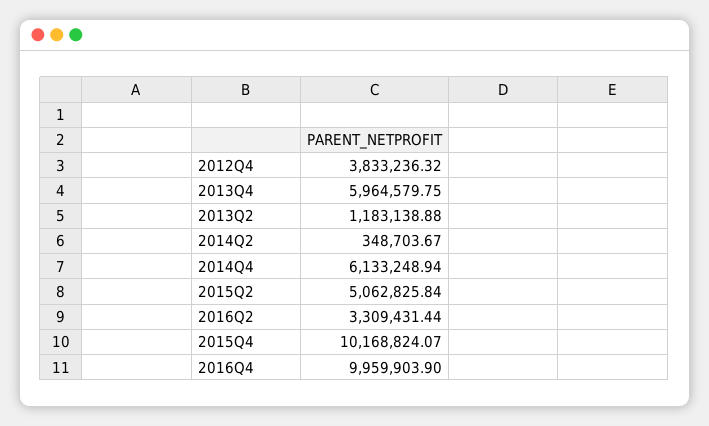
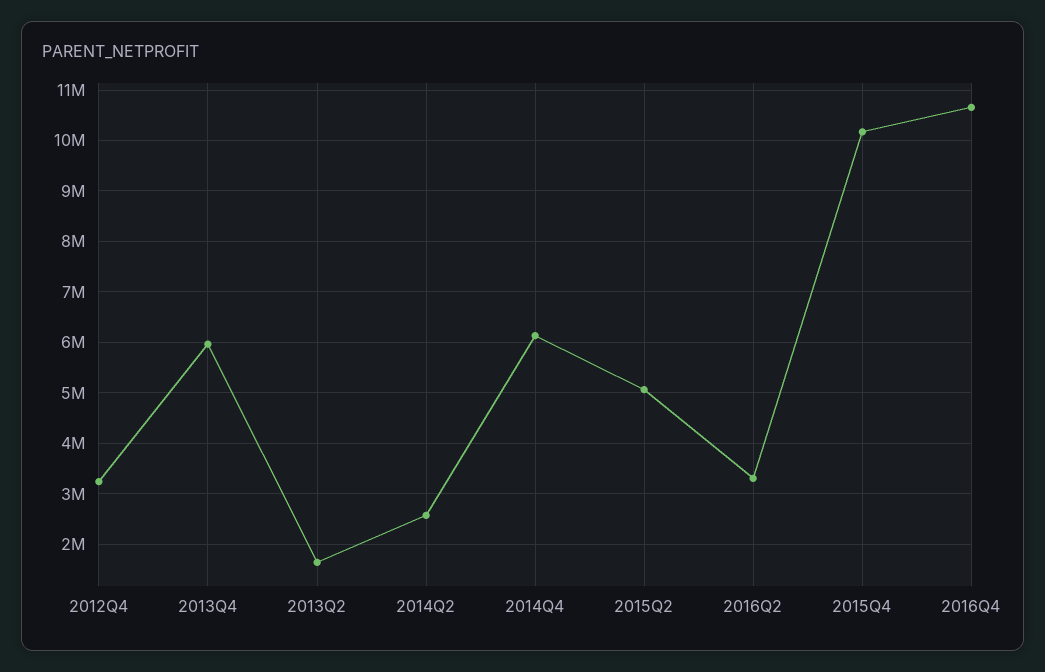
  {
-   "2012Q4": 3833236.32,
+   "2012Q4": 3200000,
    "2013Q4": 5964579.75,
-   "2013Q2": 1183138.88,
+   "2013Q2": 1600000,
-   "2014Q2": 348703.67,
+   "2014Q2": 2600000,
    "2014Q4": 6133248.94,
    "2015Q2": 5062825.84,
    "2016Q2": 3309431.44,
    "2015Q4": 10168824.07,
-   "2016Q4": 9959903.9
+   "2016Q4": 10600000
  }

